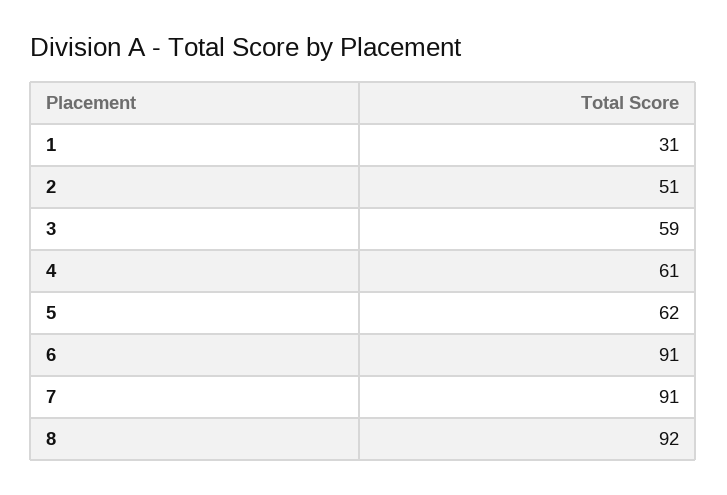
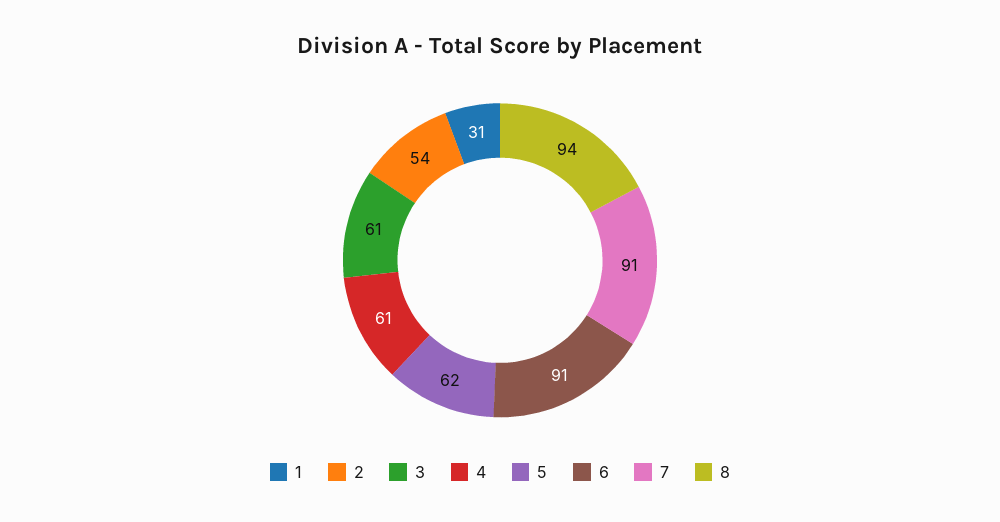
  {
    "1": 31,
-   "2": 51,
+   "2": 54,
-   "3": 59,
+   "3": 61,
    "4": 61,
    "5": 62,
    "6": 91,
    "7": 91,
-   "8": 92
+   "8": 94
  }

